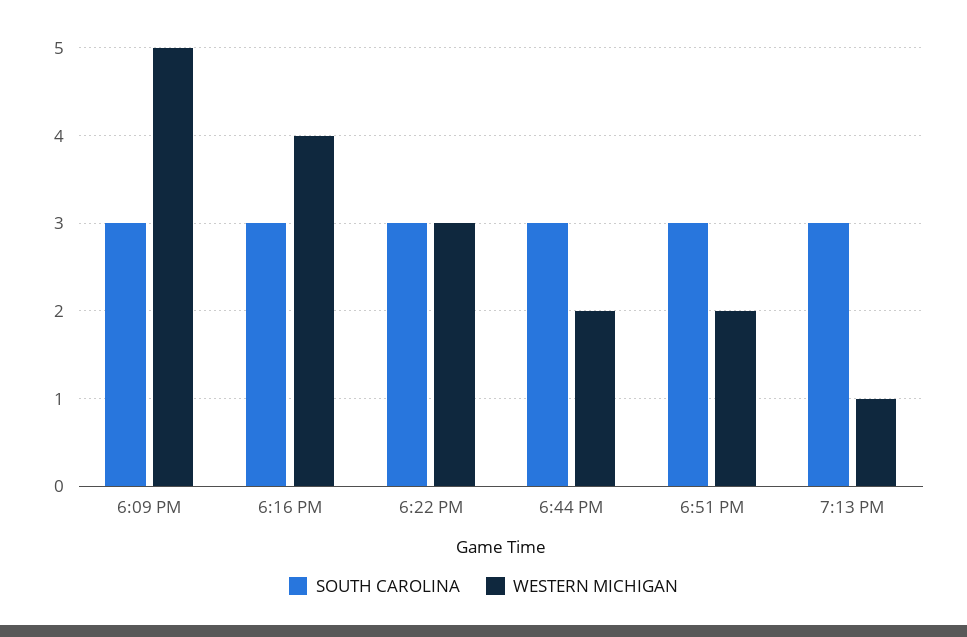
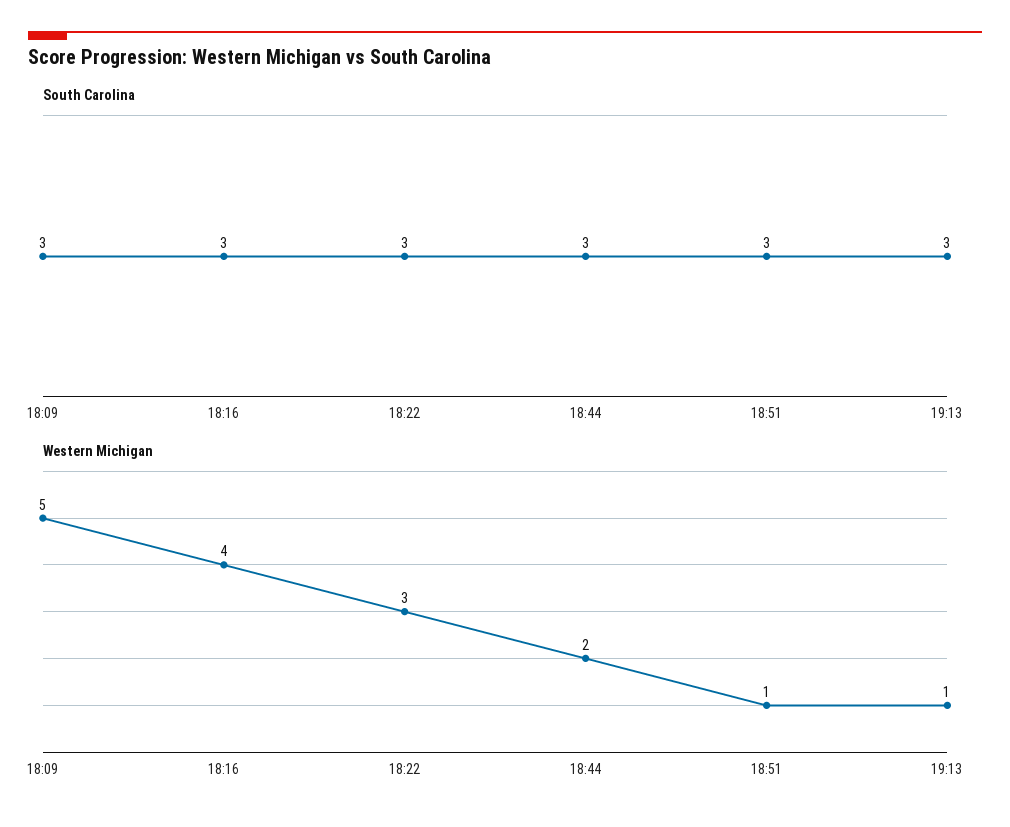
  {
    "SOUTH CAROLINA": {
      "6:09 PM": 3,
      "6:16 PM": 3,
      "6:22 PM": 3,
      "6:44 PM": 3,
      "6:51 PM": 3,
      "7:13 PM": 3
    },
    "WESTERN MICHIGAN": {
      "6:09 PM": 5,
      "6:16 PM": 4,
      "6:22 PM": 3,
      "6:44 PM": 2,
-     "6:51 PM": 2,
+     "6:51 PM": 1,
      "7:13 PM": 1
    }
  }

